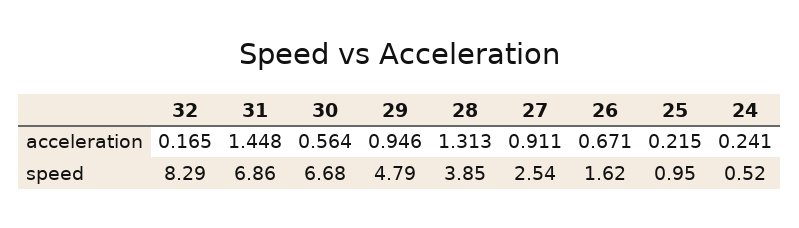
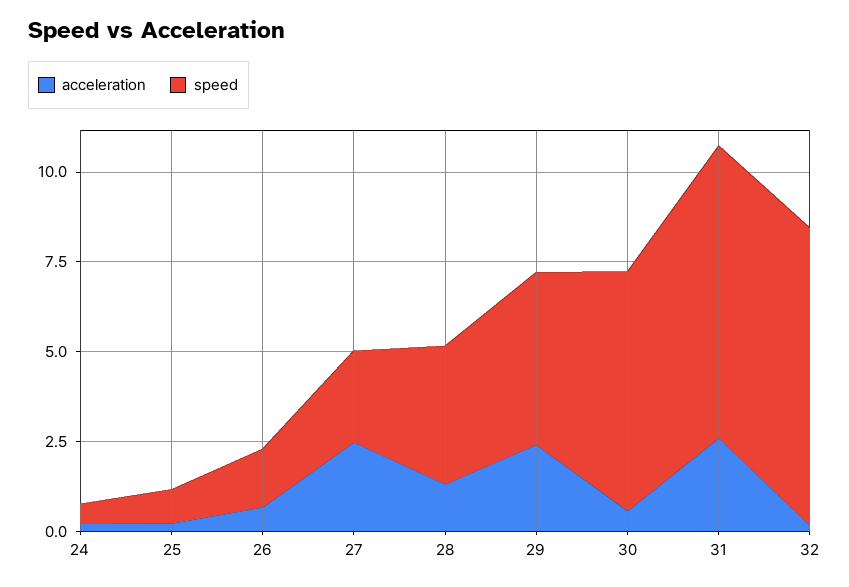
  {
    "acceleration": {
      "32": 0.165,
-     "31": 1.448,
+     "31": 2.5,
      "30": 0.564,
-     "29": 0.946,
+     "29": 2.5,
      "28": 1.313,
-     "27": 0.911,
+     "27": 2.5,
      "26": 0.671,
      "25": 0.215,
      "24": 0.241
    },
    "speed": {
      "32": 8.29,
-     "31": 6.86,
+     "31": 8,
      "30": 6.68,
      "29": 4.79,
      "28": 3.85,
      "27": 2.54,
      "26": 1.62,
      "25": 0.95,
      "24": 0.52
    }
  }

